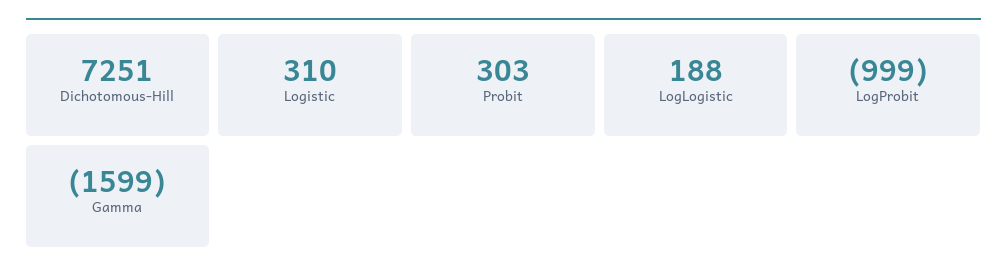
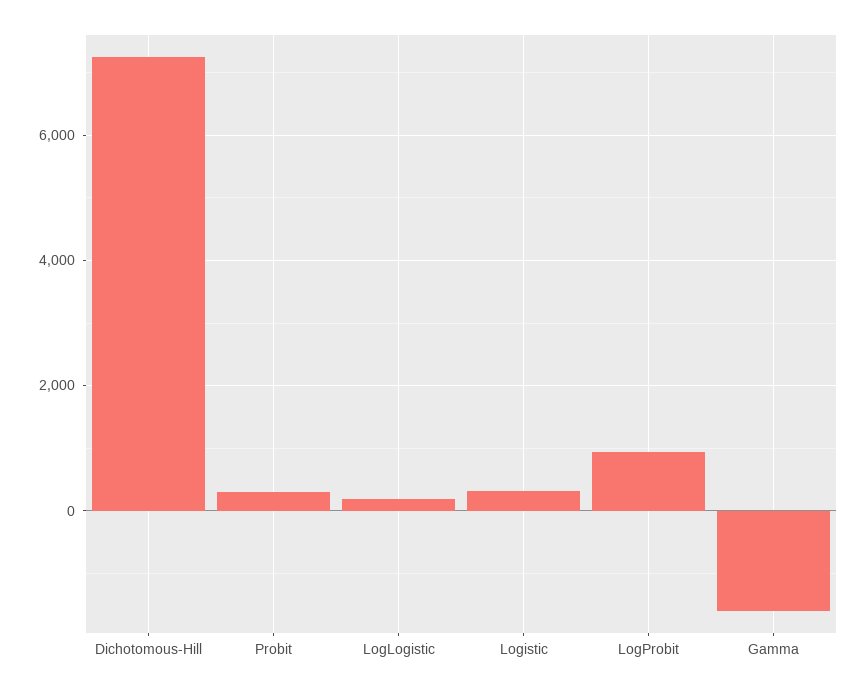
  {
    "Dichotomous-Hill": 7251,
    "Logistic": 310,
    "Probit": 303,
    "LogLogistic": 188,
-   "LogProbit": -999,
+   "LogProbit": 1000,
    "Gamma": -1599
  }

